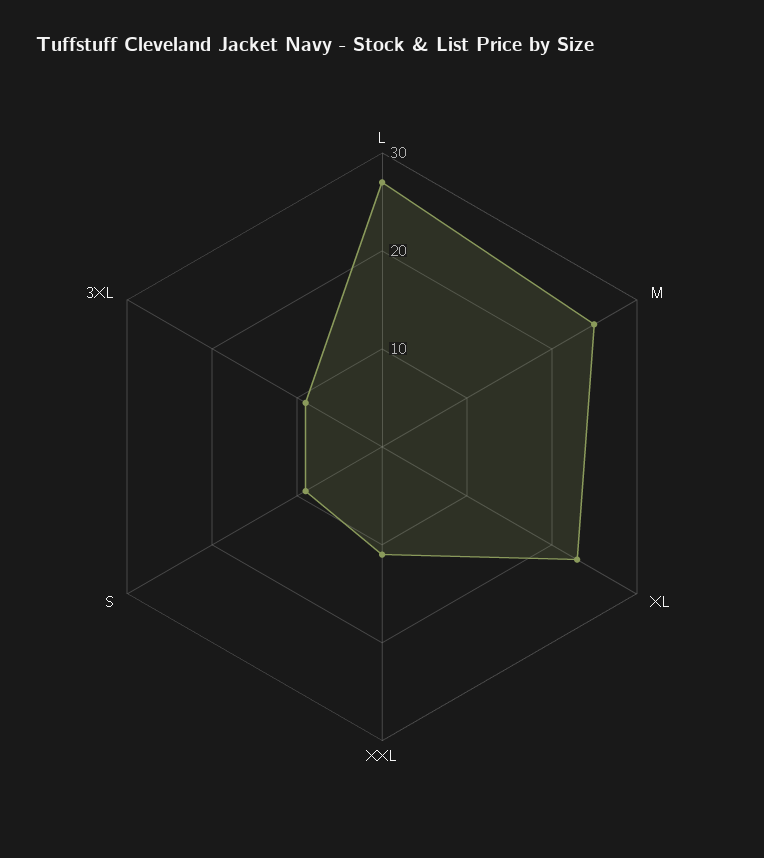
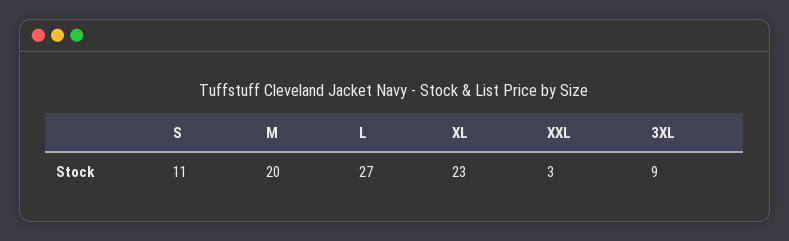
  {
    "L": 27,
-   "M": 25,
+   "M": 20,
    "XL": 23,
-   "XXL": 11,
+   "XXL": 3,
-   "S": 9,
+   "S": 11,
    "3XL": 9
  }

